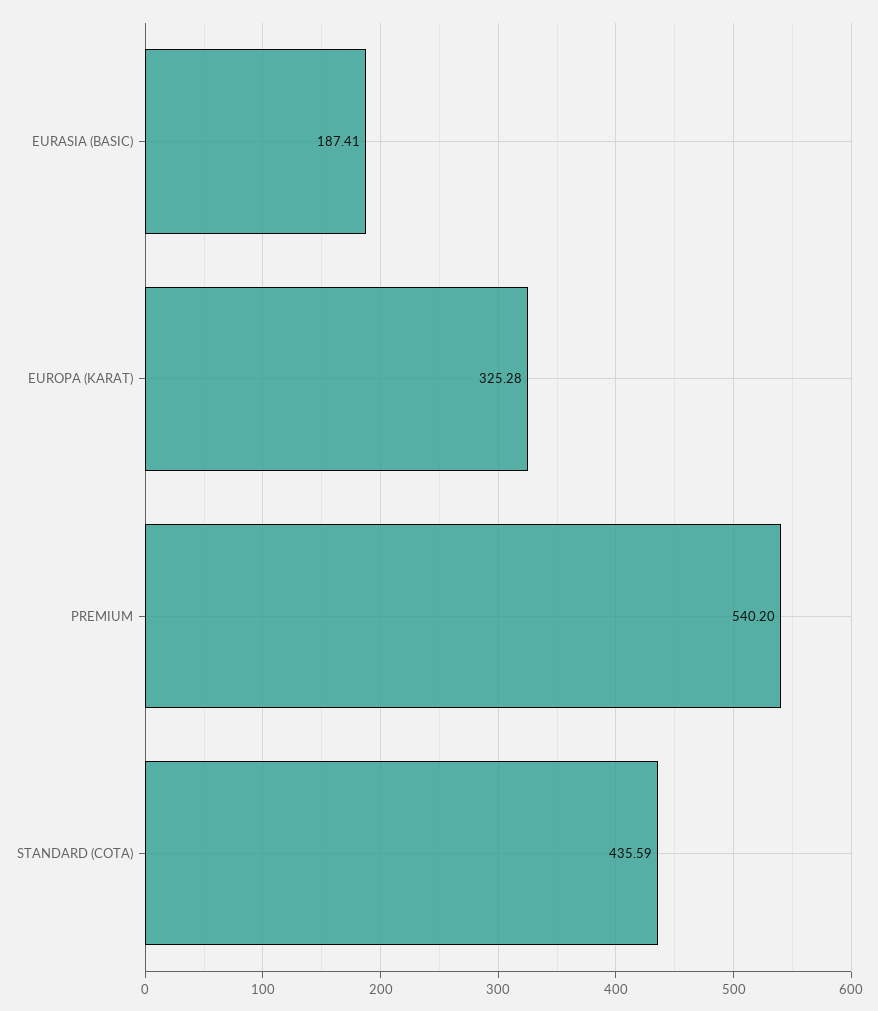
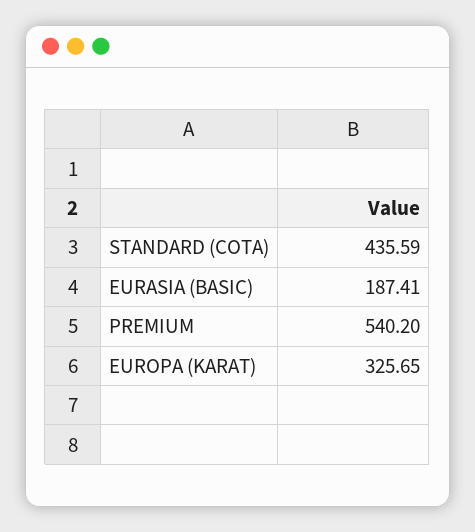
  {
    "EURASIA (BASIC)": 187.41,
-   "EUROPA (KARAT)": 325.28,
+   "EUROPA (KARAT)": 325.65,
    "PREMIUM": 540.2,
    "STANDARD (СОТА)": 435.59
  }

